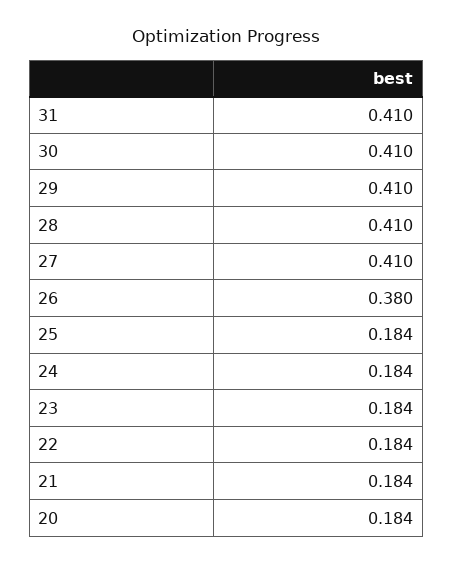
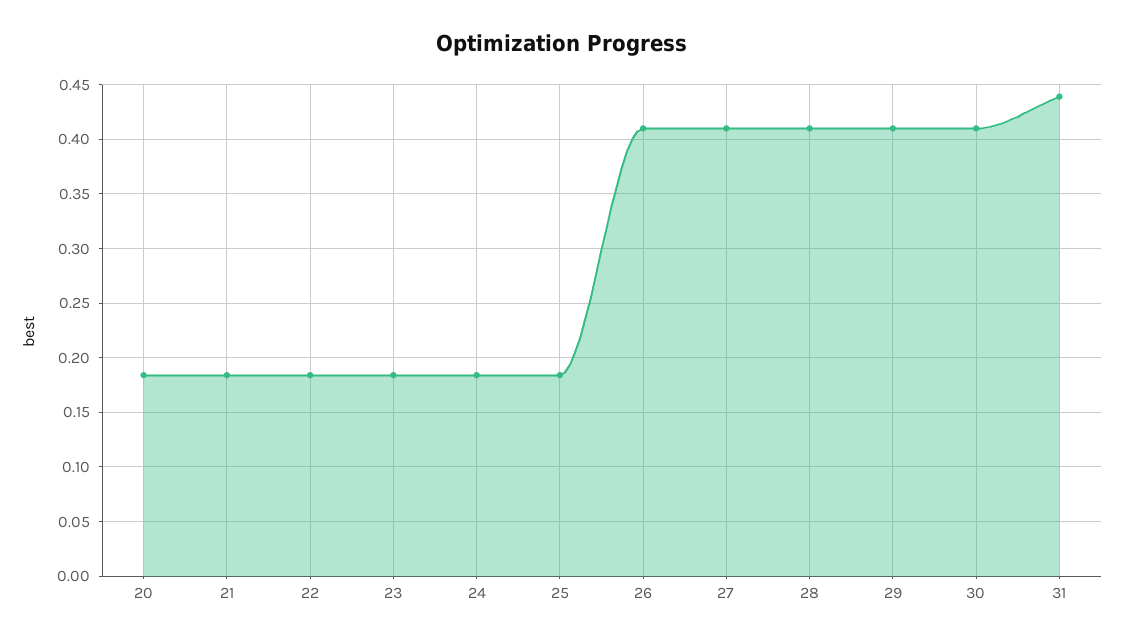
  {
-   "31": 0.41,
+   "31": 0.44,
    "30": 0.41,
    "29": 0.41,
    "28": 0.41,
    "27": 0.41,
-   "26": 0.38,
+   "26": 0.41,
    "25": 0.184,
    "24": 0.184,
    "23": 0.184,
    "22": 0.184,
    "21": 0.184,
    "20": 0.184
  }

